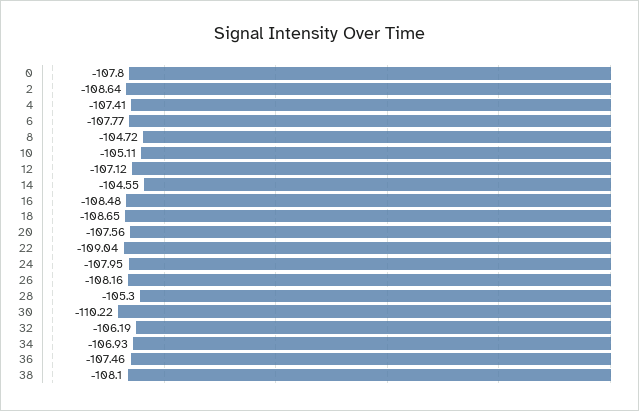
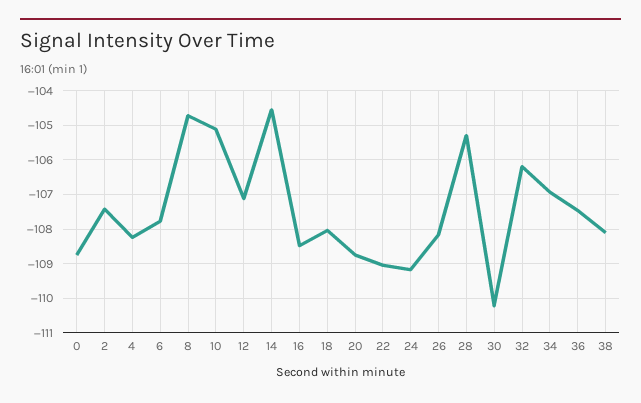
  {
-   "0": -107.8,
+   "0": -108.8,
-   "2": -108.64,
+   "2": -107.4,
-   "4": -107.41,
+   "4": -108.2,
    "6": -107.77,
    "8": -104.72,
    "10": -105.11,
    "12": -107.12,
    "14": -104.55,
    "16": -108.48,
-   "18": -108.65,
+   "18": -108,
-   "20": -107.56,
+   "20": -108.8,
    "22": -109.04,
-   "24": -107.95,
+   "24": -109.2,
    "26": -108.16,
    "28": -105.3,
    "30": -110.22,
    "32": -106.19,
    "34": -106.93,
    "36": -107.46,
    "38": -108.1
  }

